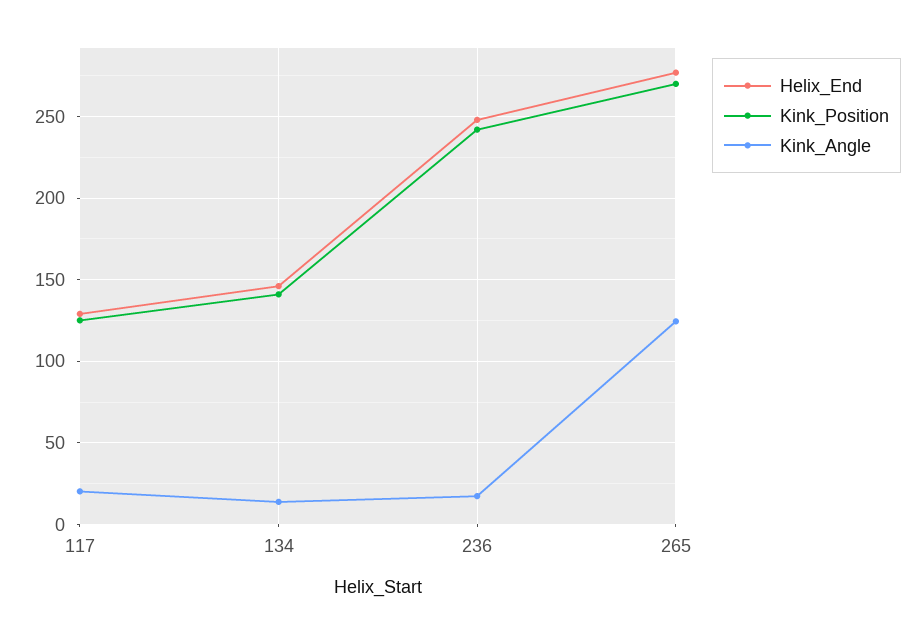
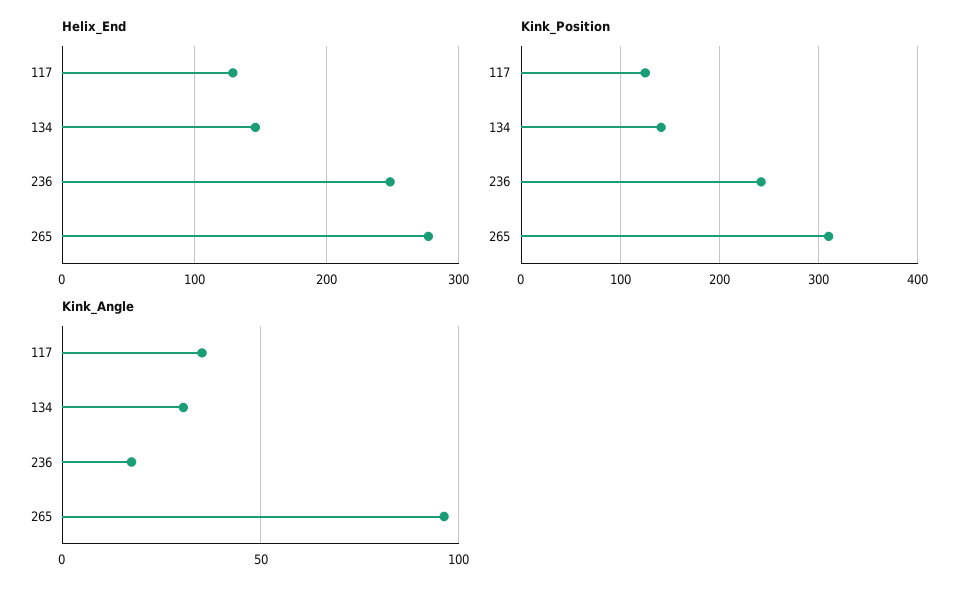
  {
    "Helix_End": {
      "117": 130,
      "134": 145,
      "236": 250,
      "265": 275
    },
    "Kink_Position": {
      "117": 125,
      "134": 140,
      "236": 240,
-     "265": 270
+     "265": 310
    },
    "Kink_Angle": {
-     "117": 20,
+     "117": 35,
-     "134": 15,
+     "134": 30,
      "236": 15,
-     "265": 125
+     "265": 95
    }
  }

